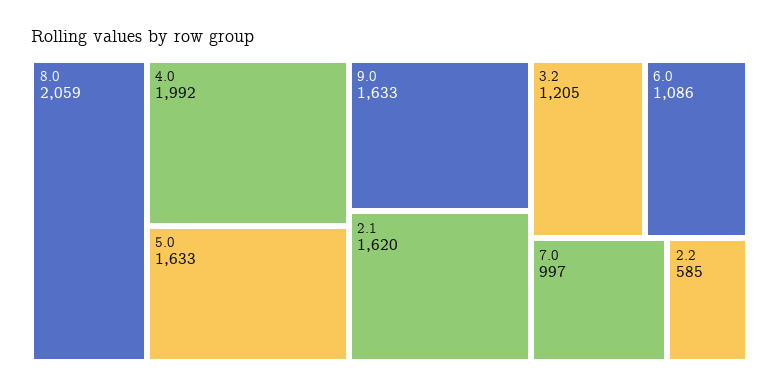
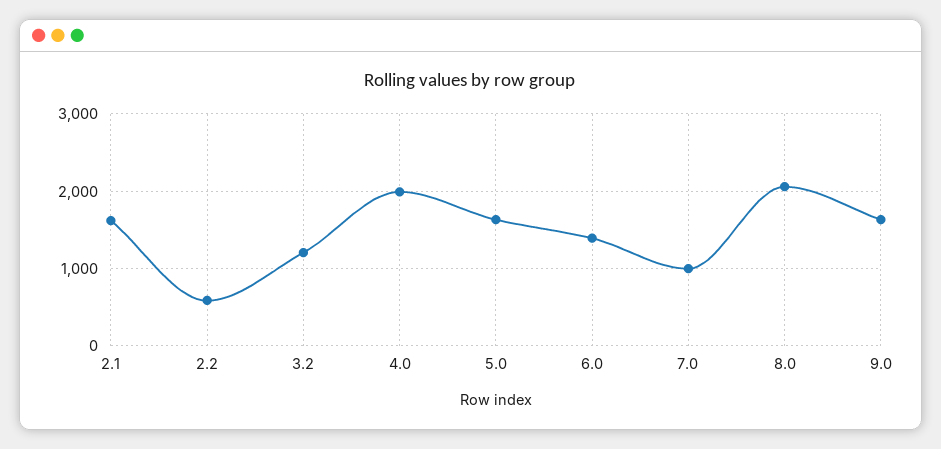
  {
    "8.0": 2059,
    "4.0": 1992,
    "5.0": 1633,
    "9.0": 1633,
    "2.1": 1620,
    "3.2": 1205,
-   "6.0": 1086,
+   "6.0": 1400,
    "7.0": 997,
    "2.2": 585
  }

